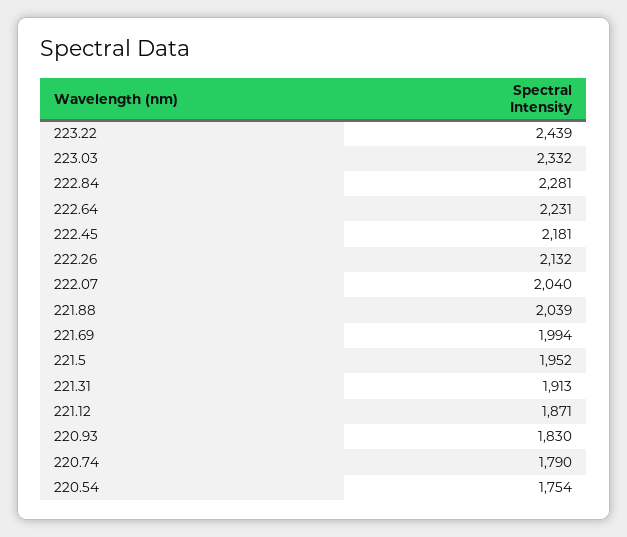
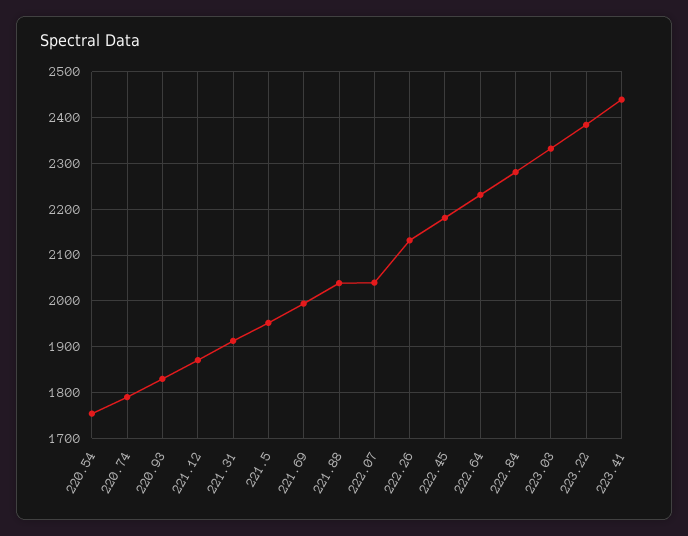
  {
-   "223.22": 2439,
+   "223.22": 2380,
    "223.03": 2332,
    "222.84": 2281,
    "222.64": 2231,
    "222.45": 2181,
    "222.26": 2132,
    "222.07": 2040,
    "221.88": 2039,
    "221.69": 1994,
    "221.5": 1952,
    "221.31": 1913,
    "221.12": 1871,
    "220.93": 1830,
    "220.74": 1790,
-   "220.54": 1754
+   "220.54": 1754,
+   "223.41": 2440
  }

